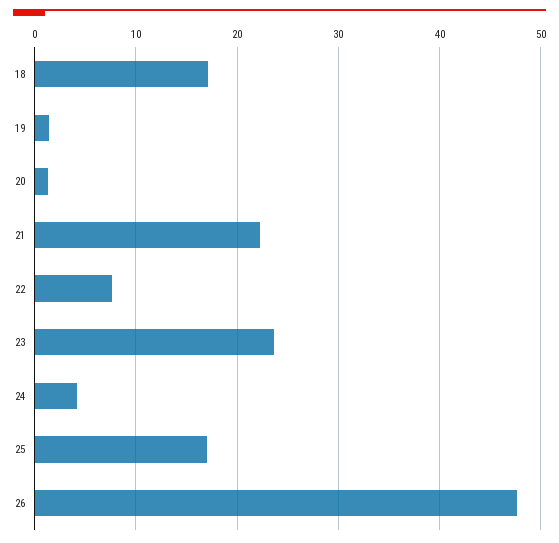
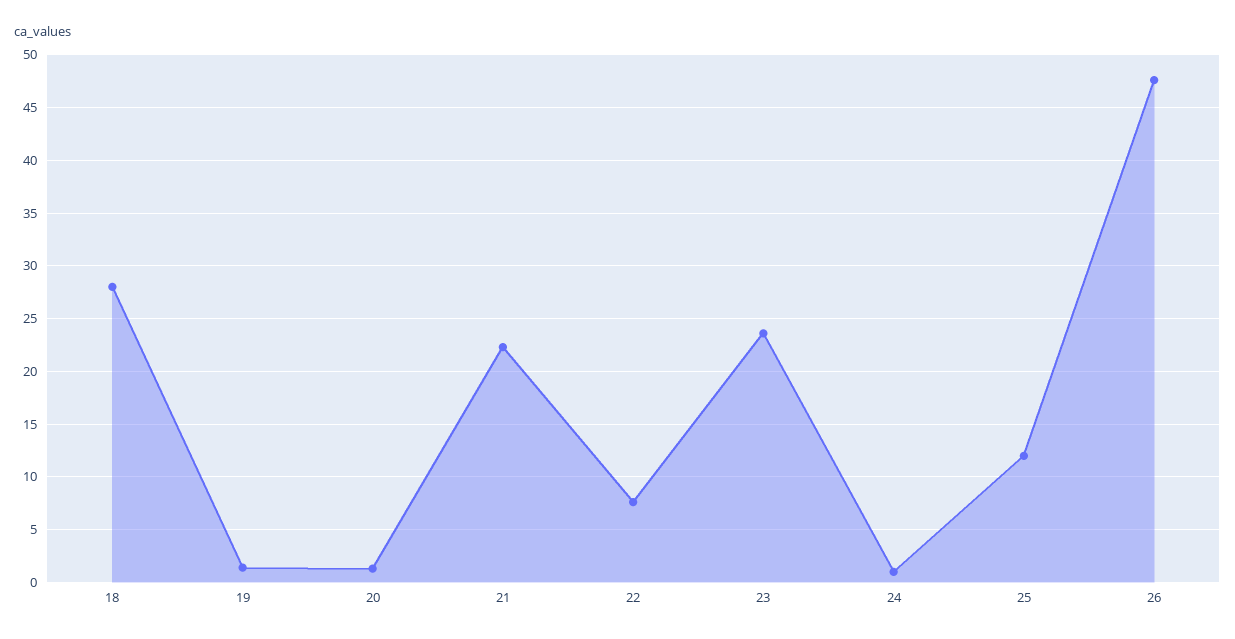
  {
-   "18": 17,
+   "18": 28,
    "19": 1,
    "20": 1,
    "21": 22,
    "22": 8,
    "23": 24,
-   "24": 4,
+   "24": 1,
-   "25": 17,
+   "25": 12,
    "26": 48
  }

